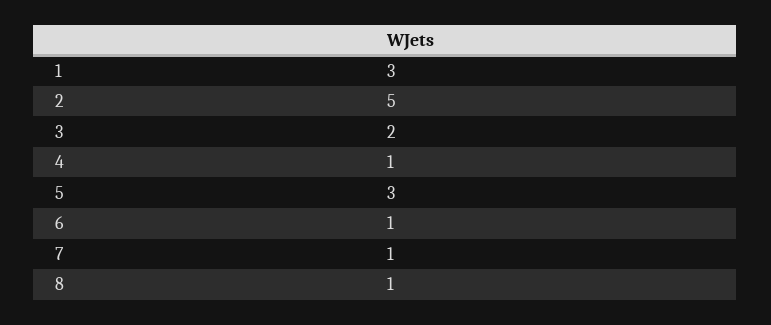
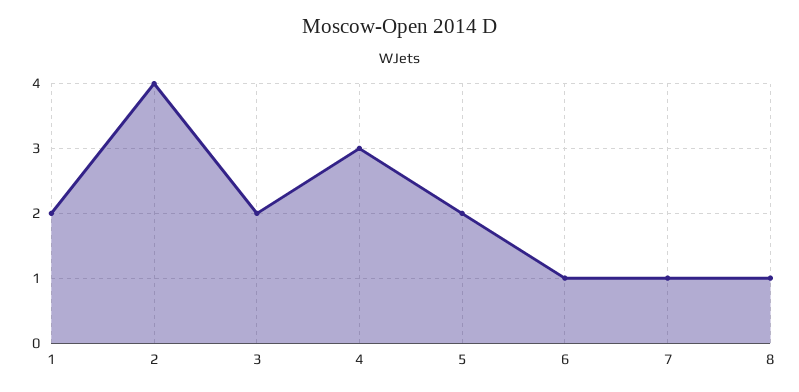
  {
-   "1": 3,
+   "1": 2,
-   "2": 5,
+   "2": 4,
    "3": 2,
-   "4": 1,
+   "4": 3,
-   "5": 3,
+   "5": 2,
    "6": 1,
    "7": 1,
    "8": 1
  }

